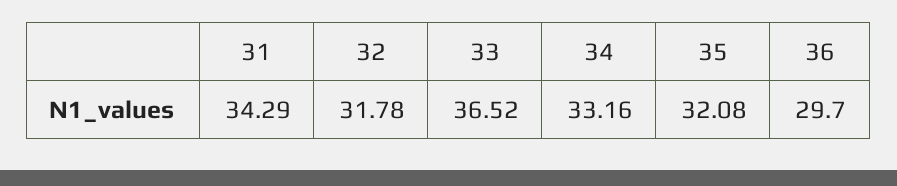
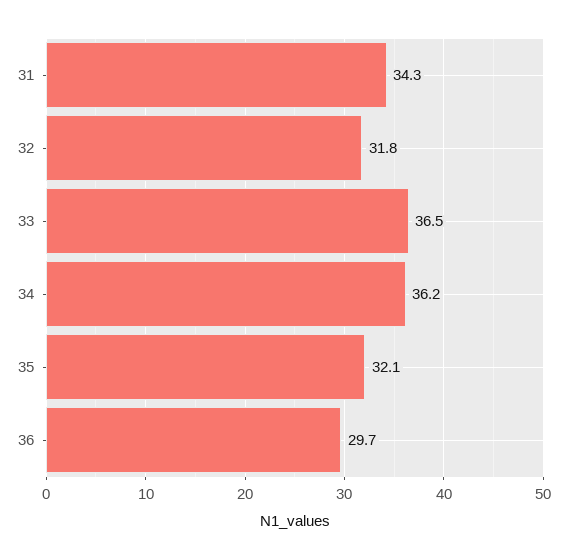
  {
    "31": 34.29,
    "32": 31.78,
    "33": 36.52,
-   "34": 33.16,
+   "34": 36.2,
    "35": 32.08,
    "36": 29.7
  }

